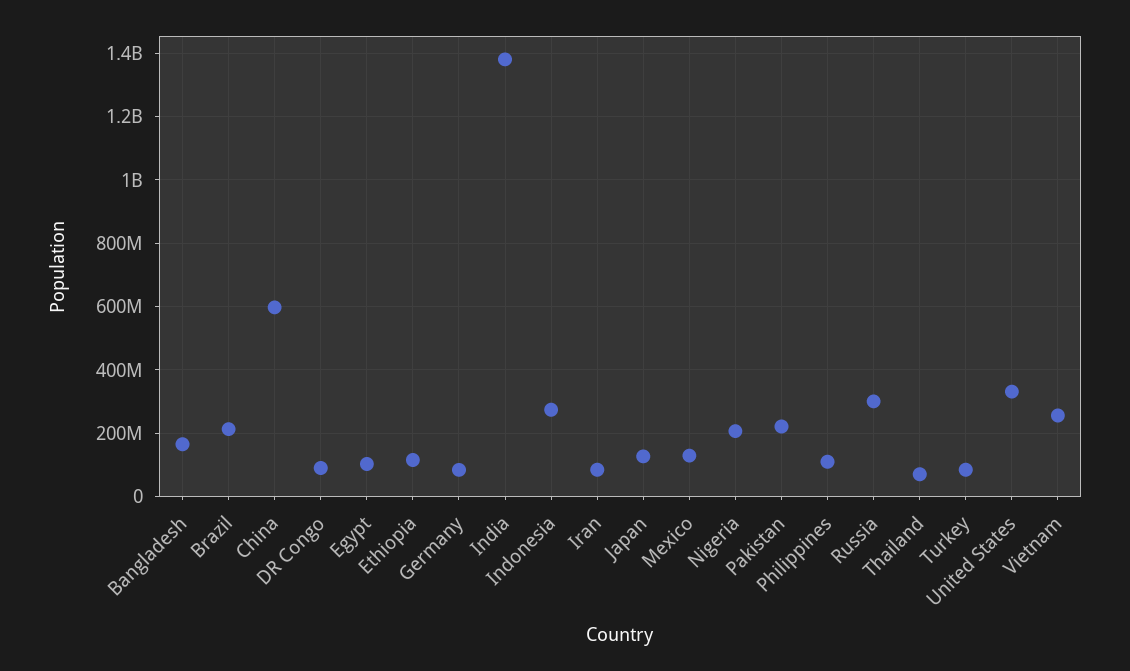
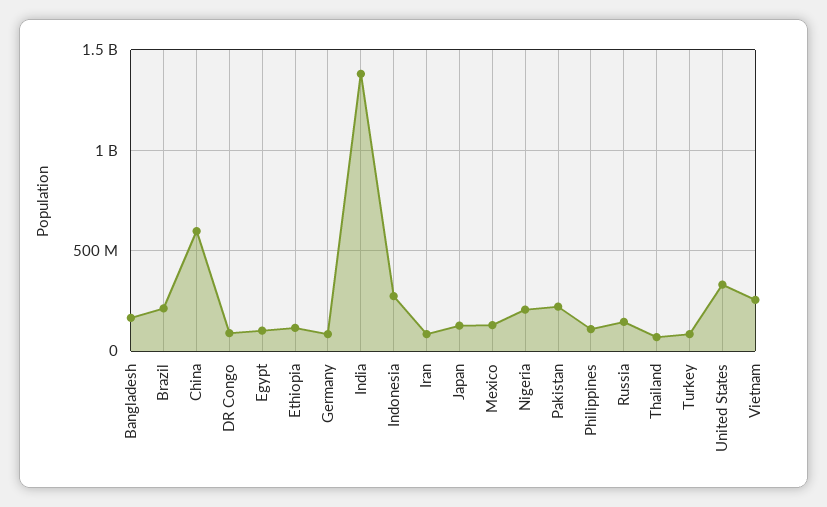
  {
    "Bangladesh": 160000000,
    "Brazil": 220000000,
    "China": 600000000,
    "DR Congo": 80000000,
    "Egypt": 100000000,
    "Ethiopia": 120000000,
    "Germany": 80000000,
    "India": 1380000000,
    "Indonesia": 280000000,
    "Iran": 80000000,
    "Japan": 120000000,
    "Mexico": 120000000,
    "Nigeria": 200000000,
    "Pakistan": 220000000,
    "Philippines": 100000000,
-   "Russia": 300000000,
+   "Russia": 150000000,
    "Thailand": 60000000,
    "Turkey": 80000000,
    "United States": 340000000,
    "Vietnam": 260000000
  }

